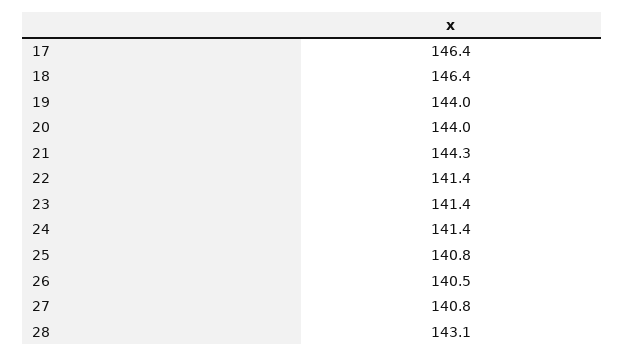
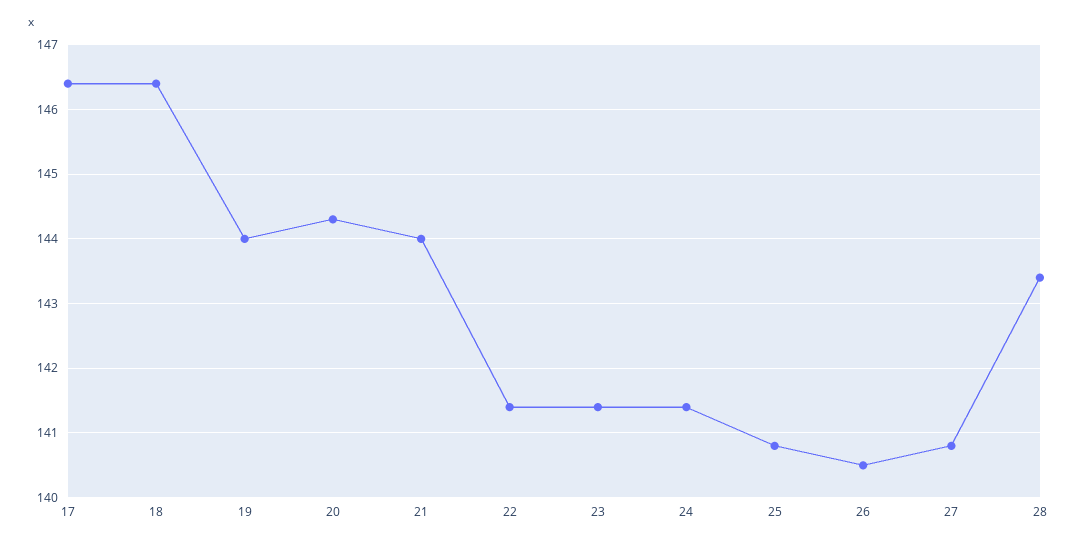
  {
    "17": 146.4,
    "18": 146.4,
    "19": 144,
-   "20": 144,
+   "20": 144.3,
-   "21": 144.3,
+   "21": 144,
    "22": 141.4,
    "23": 141.4,
    "24": 141.4,
    "25": 140.8,
    "26": 140.5,
    "27": 140.8,
-   "28": 143.1
+   "28": 143.4
  }

